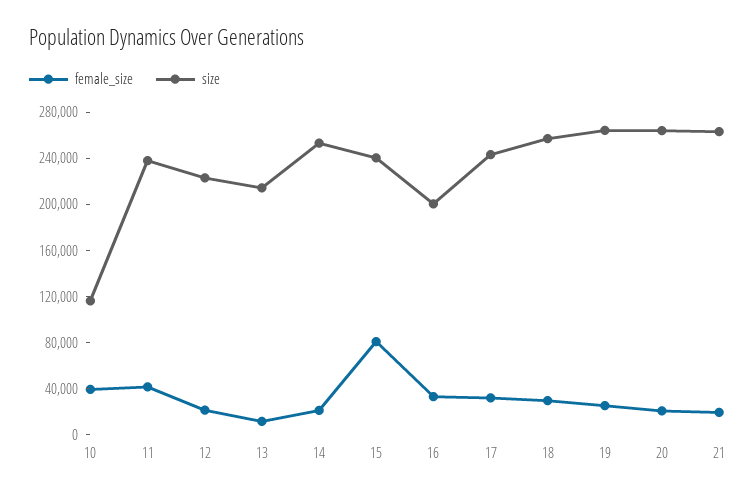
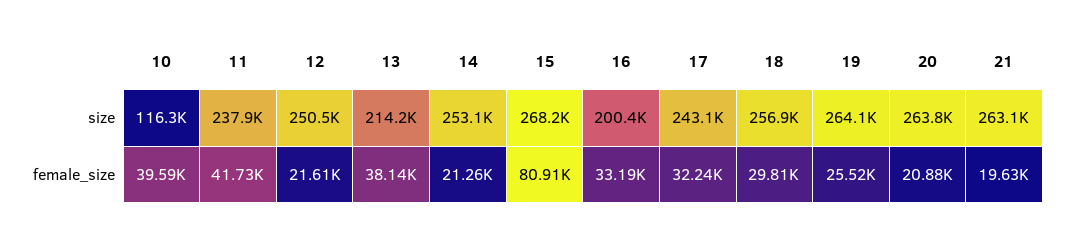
  {
    "female_size": {
      "10": 39590,
      "11": 41730,
      "12": 21610,
-     "13": 10000,
+     "13": 38140,
      "14": 21260,
      "15": 80910,
      "16": 33190,
      "17": 32240,
      "18": 29810,
      "19": 25520,
      "20": 20880,
      "21": 19630
    },
    "size": {
      "10": 116300,
      "11": 237900,
-     "12": 220000,
+     "12": 250500,
      "13": 214200,
      "14": 253100,
-     "15": 240000,
+     "15": 268200,
      "16": 200400,
      "17": 243100,
      "18": 256900,
      "19": 264100,
      "20": 263800,
      "21": 263100
    }
  }

